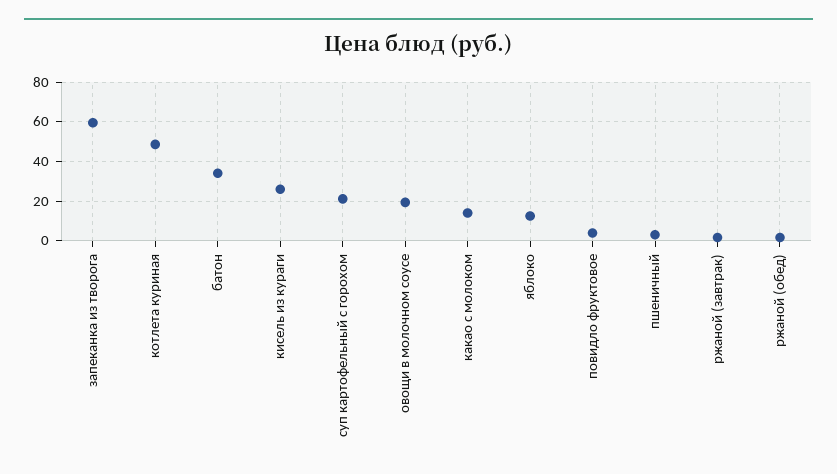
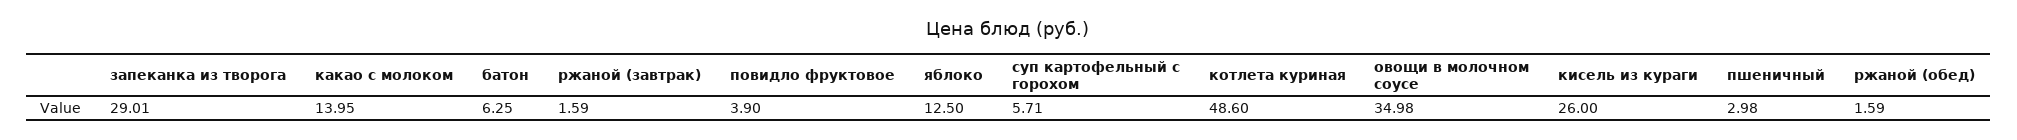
  {
-   "запеканка из творога": 60,
+   "запеканка из творога": 29.01,
    "котлета куриная": 48.6,
-   "батон": 35,
+   "батон": 6.25,
    "кисель из кураги": 26,
-   "суп картофельный с горохом": 20,
+   "суп картофельный с горохом": 5.71,
-   "овощи в молочном соусе": 20,
+   "овощи в молочном соусе": 34.98,
    "какао с молоком": 13.95,
    "яблоко": 12.5,
    "повидло фруктовое": 3.9,
    "пшеничный": 2.98,
    "ржаной (завтрак)": 1.59,
    "ржаной (обед)": 1.59
  }

